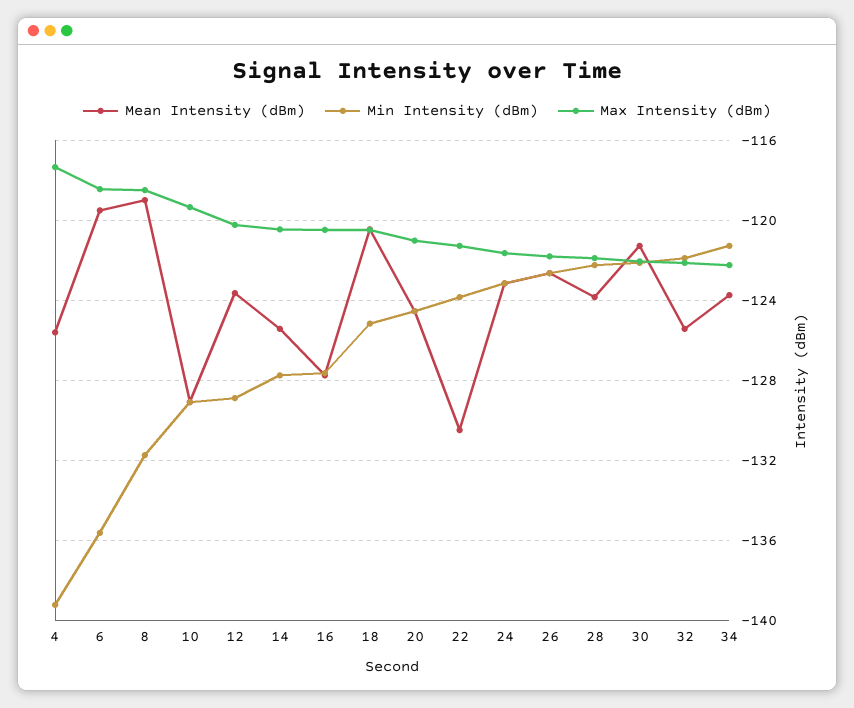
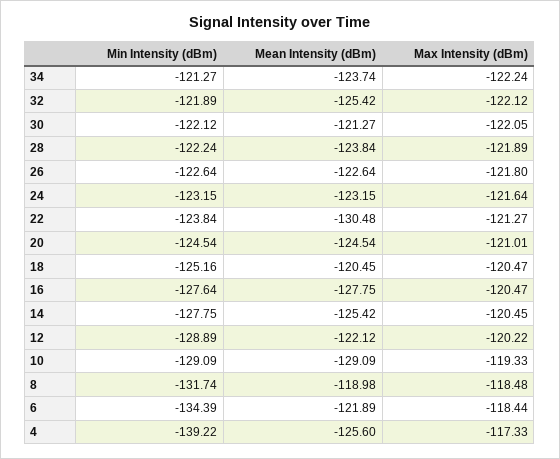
  {
    "Mean Intensity (dBm)": {
      "4": -125.6,
-     "6": -119.5,
+     "6": -121.89,
      "8": -118.98,
      "10": -129.09,
-     "12": -123.5,
+     "12": -122.12,
      "14": -125.42,
      "16": -127.75,
      "18": -120.45,
      "20": -124.54,
      "22": -130.48,
      "24": -123.15,
      "26": -122.64,
      "28": -123.84,
      "30": -121.27,
      "32": -125.42,
      "34": -123.74
    },
    "Min Intensity (dBm)": {
      "4": -139.22,
-     "6": -135.5,
+     "6": -134.39,
      "8": -131.74,
      "10": -129.09,
      "12": -128.89,
      "14": -127.75,
      "16": -127.64,
      "18": -125.16,
      "20": -124.54,
      "22": -123.84,
      "24": -123.15,
      "26": -122.64,
      "28": -122.24,
      "30": -122.12,
      "32": -121.89,
      "34": -121.27
    },
    "Max Intensity (dBm)": {
      "4": -117.33,
      "6": -118.44,
      "8": -118.48,
      "10": -119.33,
      "12": -120.22,
      "14": -120.45,
      "16": -120.47,
      "18": -120.47,
      "20": -121.01,
      "22": -121.27,
      "24": -121.64,
      "26": -121.8,
      "28": -121.89,
      "30": -122.05,
      "32": -122.12,
      "34": -122.24
    }
  }

